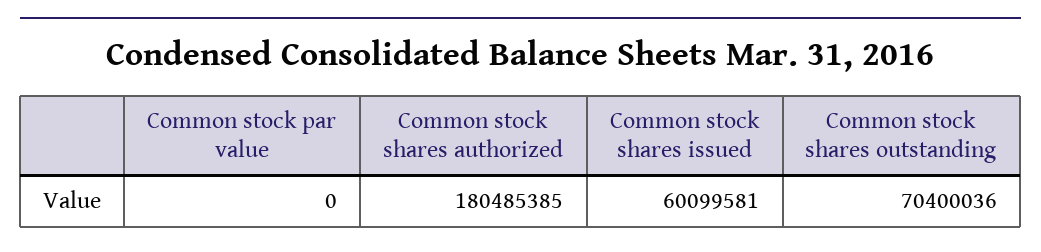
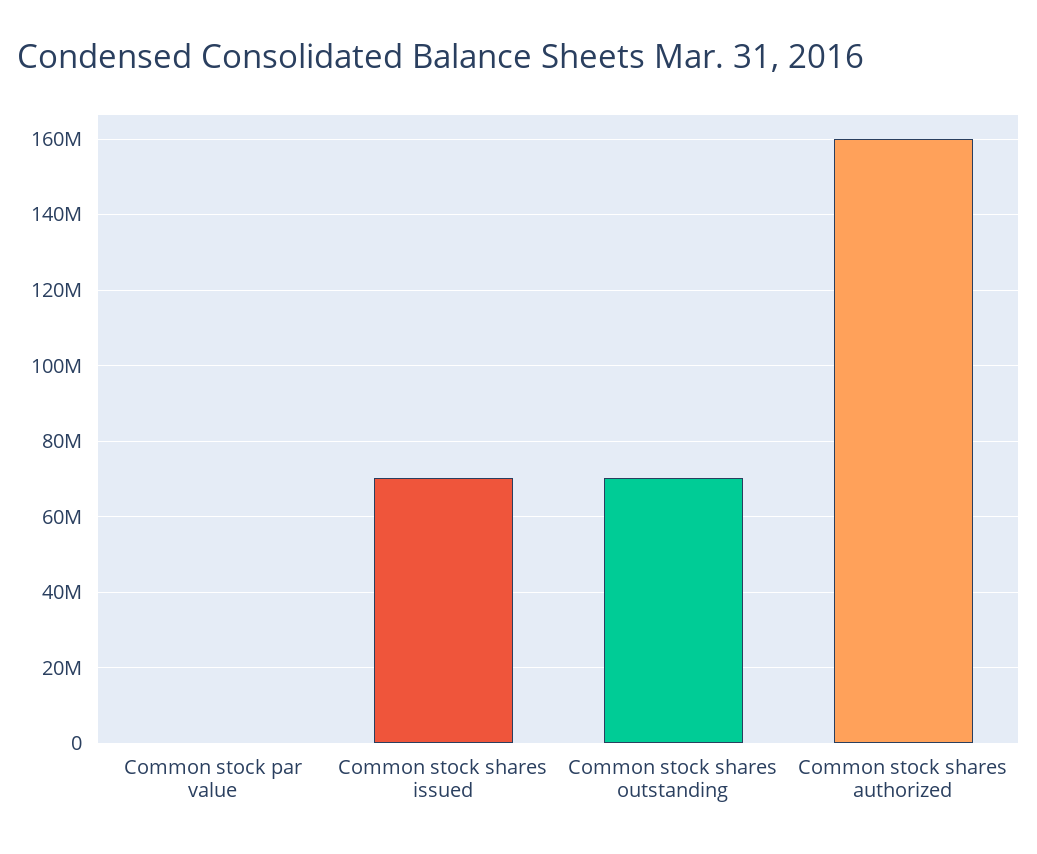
  {
    "Common stock par value": 0,
-   "Common stock shares authorized": 180485385,
+   "Common stock shares authorized": 160000000,
-   "Common stock shares issued": 60099581,
+   "Common stock shares issued": 70000000,
    "Common stock shares outstanding": 70400036
  }

